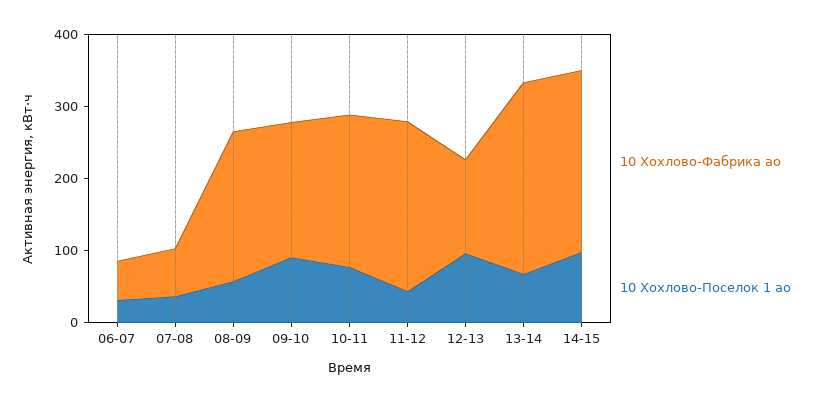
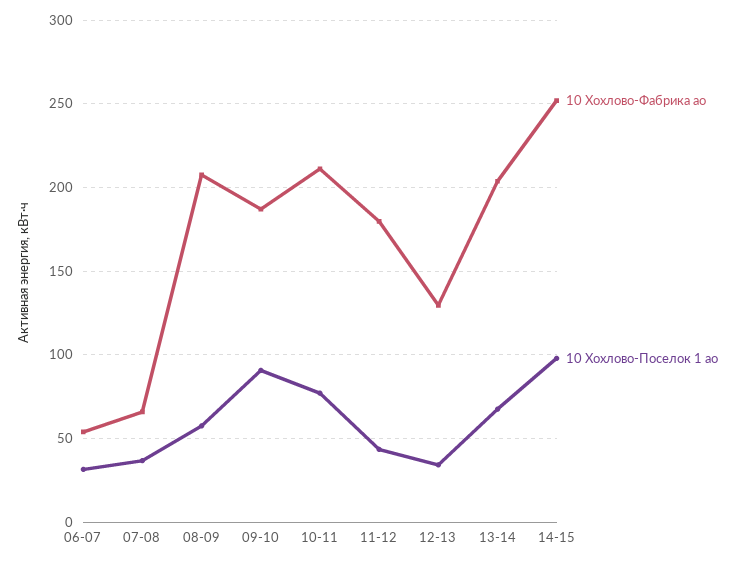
  {
    "10 Хохлово-Фабрика ао": {
      "06-07": 55,
      "07-08": 65,
      "08-09": 210,
      "09-10": 185,
      "10-11": 210,
-     "11-12": 240,
+     "11-12": 180,
      "12-13": 130,
-     "13-14": 260,
+     "13-14": 205,
      "14-15": 250
    },
    "10 Хохлово-Поселок 1 ао": {
      "06-07": 30,
      "07-08": 35,
      "08-09": 60,
      "09-10": 90,
      "10-11": 75,
      "11-12": 45,
-     "12-13": 100,
+     "12-13": 35,
      "13-14": 70,
      "14-15": 100
    }
  }

